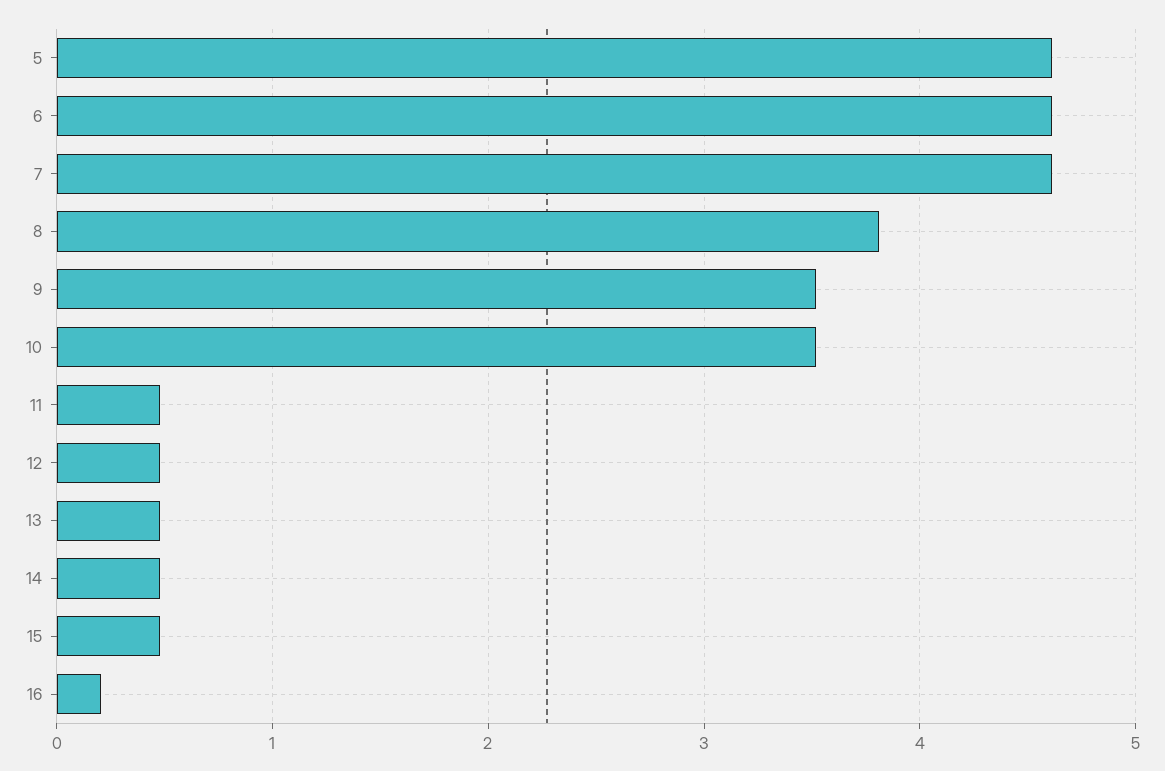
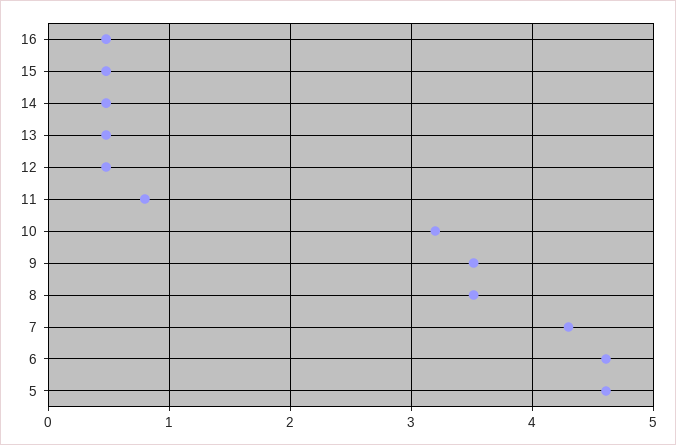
  {
    "5": 4.6,
    "6": 4.6,
-   "7": 4.6,
+   "7": 4.3,
-   "8": 3.8,
+   "8": 3.5,
    "9": 3.5,
-   "10": 3.5,
+   "10": 3.2,
-   "11": 0.5,
+   "11": 0.8,
    "12": 0.5,
    "13": 0.5,
    "14": 0.5,
    "15": 0.5,
-   "16": 0.2
+   "16": 0.5
  }

